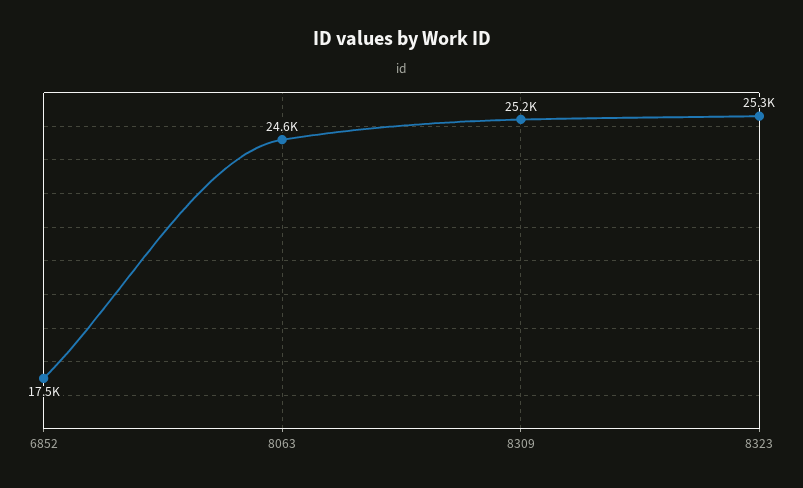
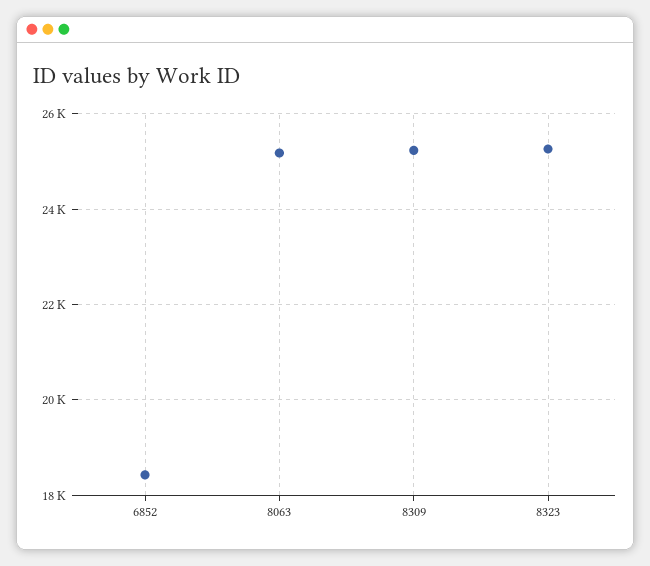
  {
-   "6852": 17500,
+   "6852": 18400,
-   "8063": 24600,
+   "8063": 25200,
    "8309": 25200,
    "8323": 25300
  }

